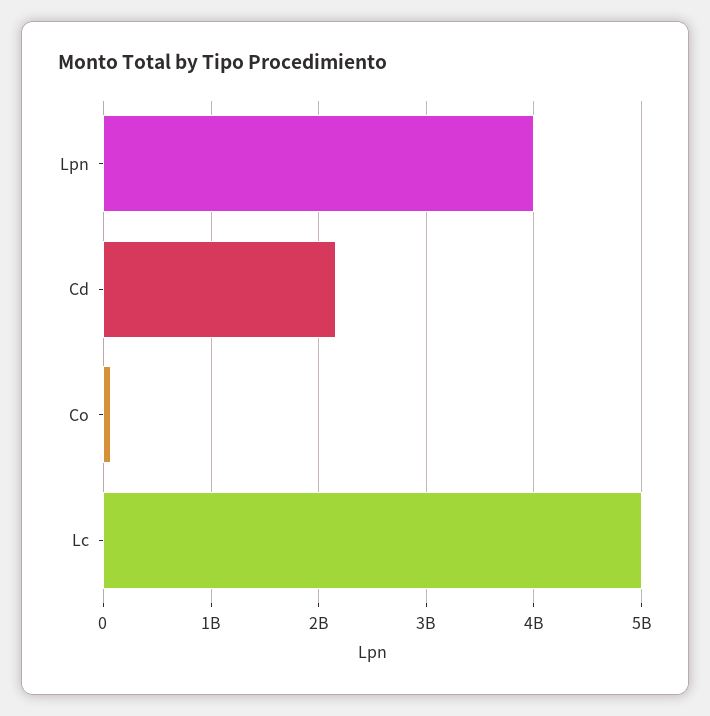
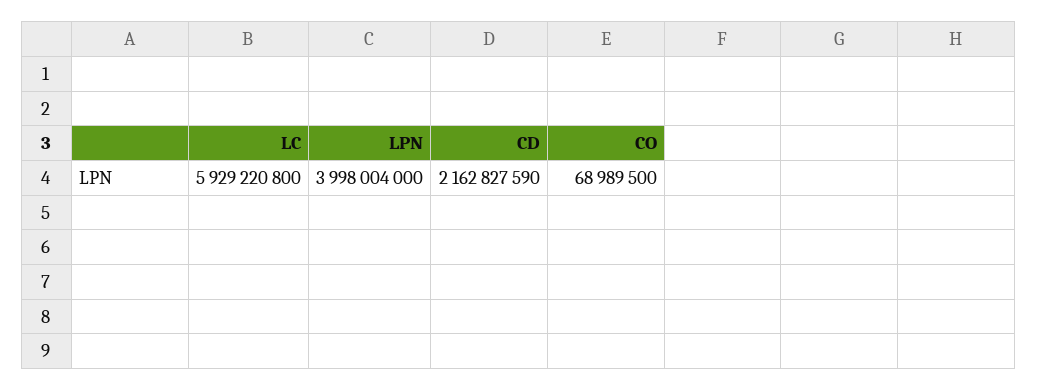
  {
    "Lpn": 3998004000,
    "Cd": 2162827590,
    "Co": 68989500,
-   "Lc": 5000000000
+   "Lc": 5929220800
  }

